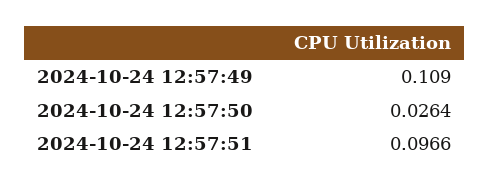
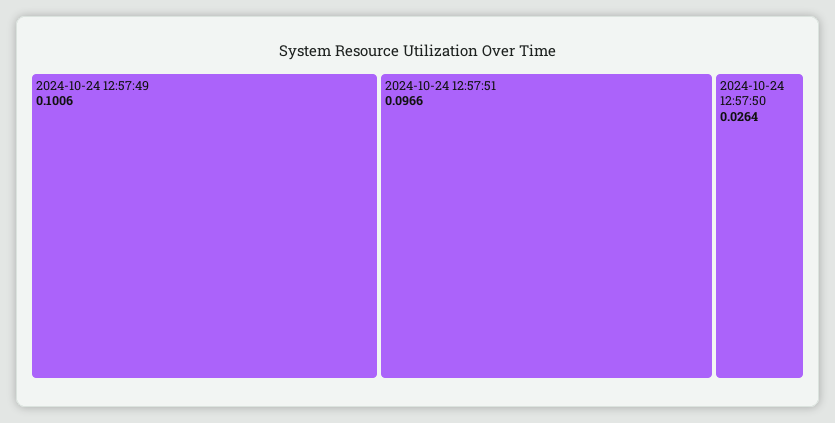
  {
-   "2024-10-24 12:57:49": 0.109,
+   "2024-10-24 12:57:49": 0.1006,
    "2024-10-24 12:57:50": 0.0264,
    "2024-10-24 12:57:51": 0.0966
  }

